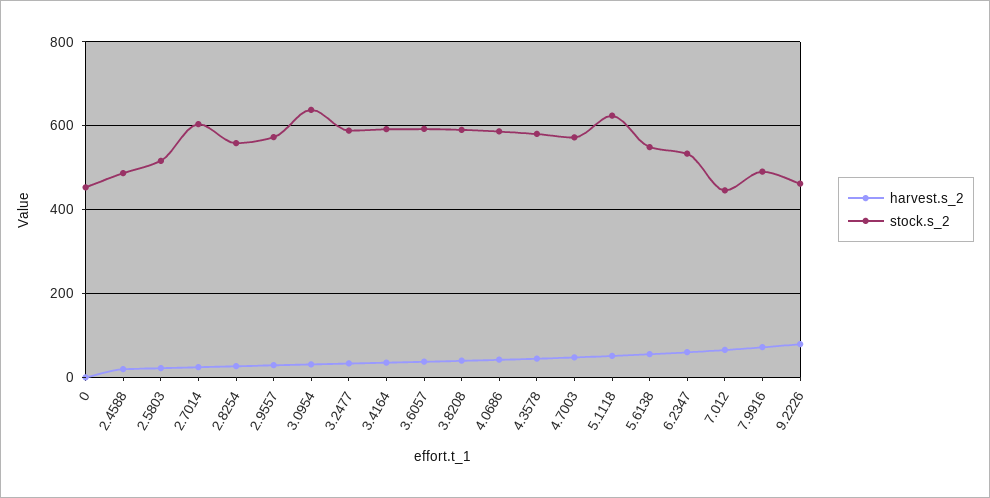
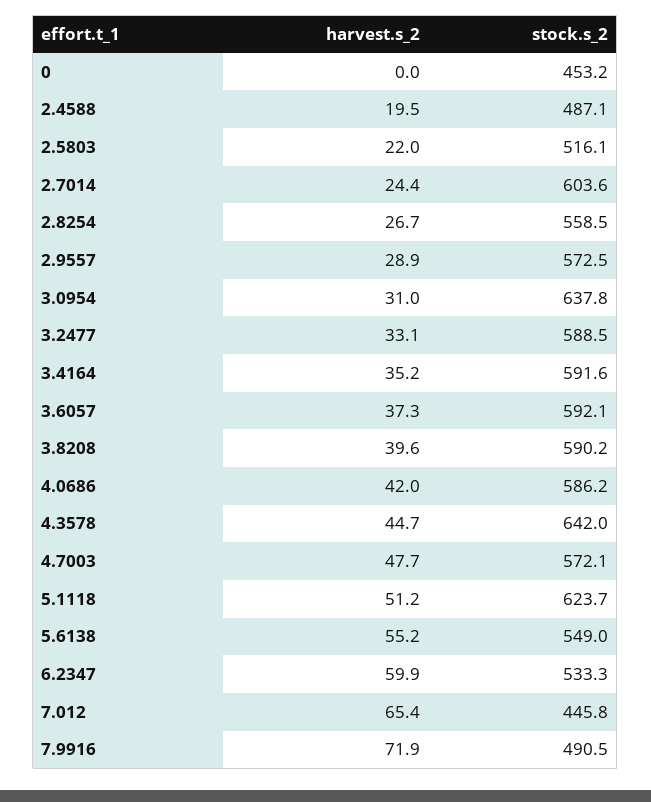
  {
    "harvest.s_2": {
      "0": 0,
      "2.4588": 19.5,
      "2.5803": 22,
      "2.7014": 24.4,
      "2.8254": 26.7,
      "2.9557": 28.9,
      "3.0954": 31,
      "3.2477": 33.1,
      "3.4164": 35.2,
      "3.6057": 37.3,
      "3.8208": 39.6,
      "4.0686": 42,
      "4.3578": 44.7,
      "4.7003": 47.7,
      "5.1118": 51.2,
      "5.6138": 55.2,
      "6.2347": 59.9,
      "7.012": 65.4,
-     "7.9916": 71.9,
+     "7.9916": 71.9
-     "9.2226": 80
    },
    "stock.s_2": {
      "0": 453.2,
      "2.4588": 487.1,
      "2.5803": 516.1,
      "2.7014": 603.6,
      "2.8254": 558.5,
      "2.9557": 572.5,
      "3.0954": 637.8,
      "3.2477": 588.5,
      "3.4164": 591.6,
      "3.6057": 592.1,
      "3.8208": 590.2,
      "4.0686": 586.2,
-     "4.3578": 580,
+     "4.3578": 642,
      "4.7003": 572.1,
      "5.1118": 623.7,
      "5.6138": 549,
      "6.2347": 533.3,
      "7.012": 445.8,
-     "7.9916": 490.5,
+     "7.9916": 490.5
-     "9.2226": 460
    }
  }

